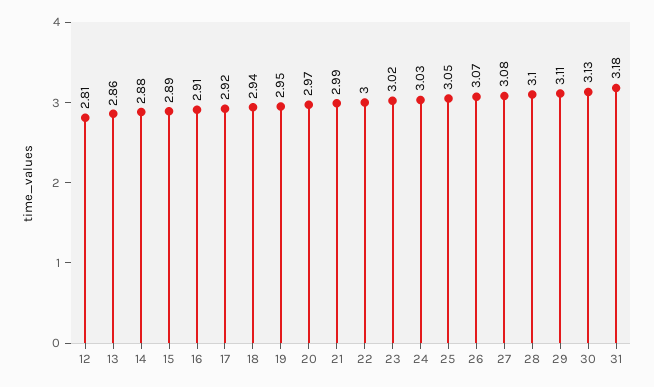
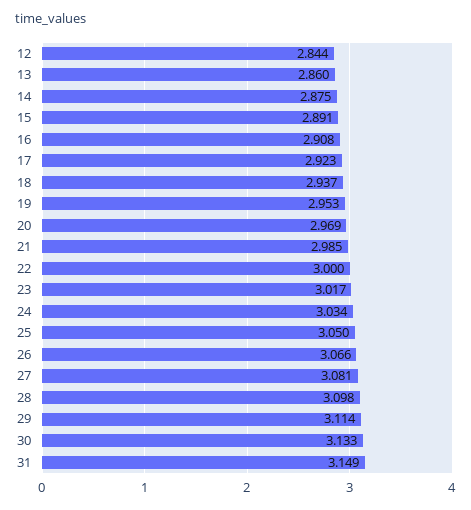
  {
-   "12": 2.81,
+   "12": 2.844,
    "13": 2.86,
    "14": 2.875,
    "15": 2.891,
    "16": 2.908,
    "17": 2.923,
    "18": 2.937,
    "19": 2.953,
    "20": 2.969,
    "21": 2.985,
    "22": 3,
    "23": 3.017,
    "24": 3.034,
    "25": 3.05,
    "26": 3.066,
    "27": 3.081,
    "28": 3.098,
    "29": 3.114,
    "30": 3.133,
-   "31": 3.18
+   "31": 3.149
  }

